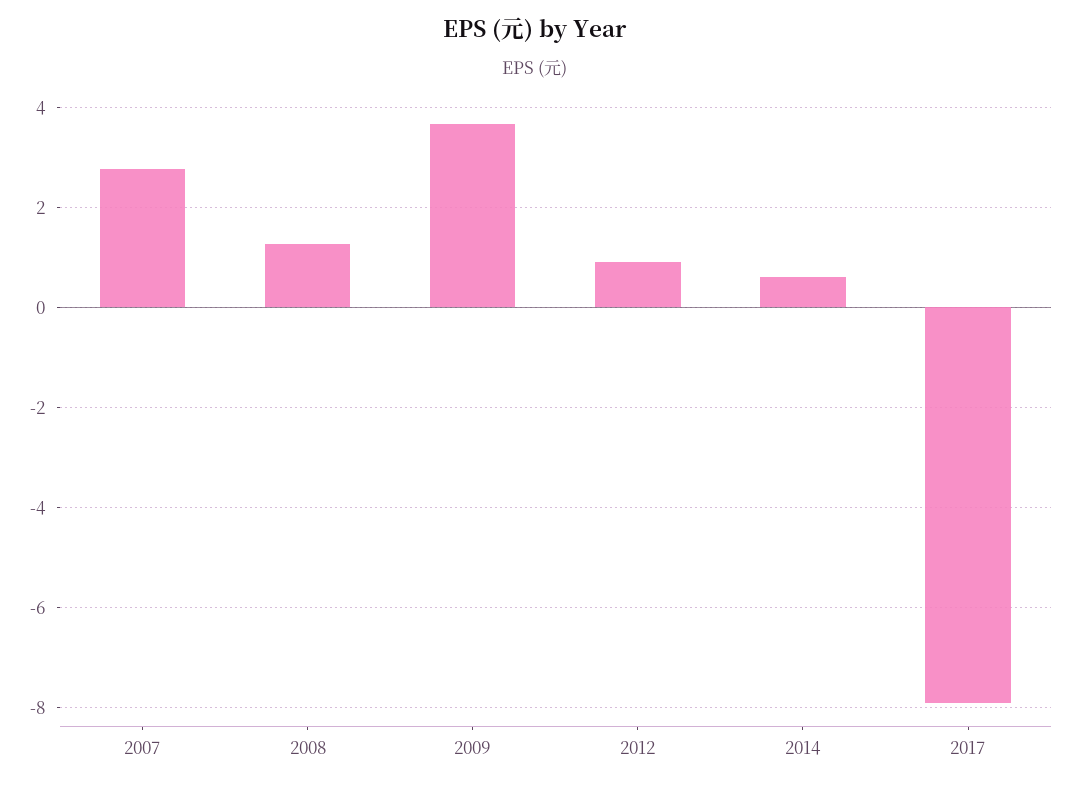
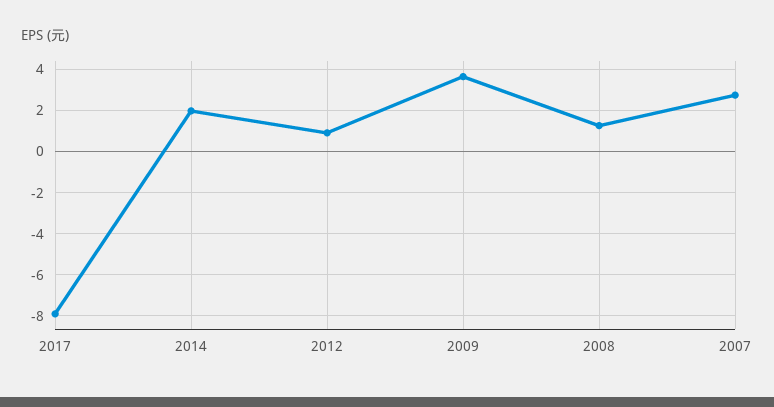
  {
    "2007": 2.8,
    "2008": 1.2,
    "2009": 3.6,
    "2012": 1,
-   "2014": 0.6,
+   "2014": 2,
    "2017": -8
  }

